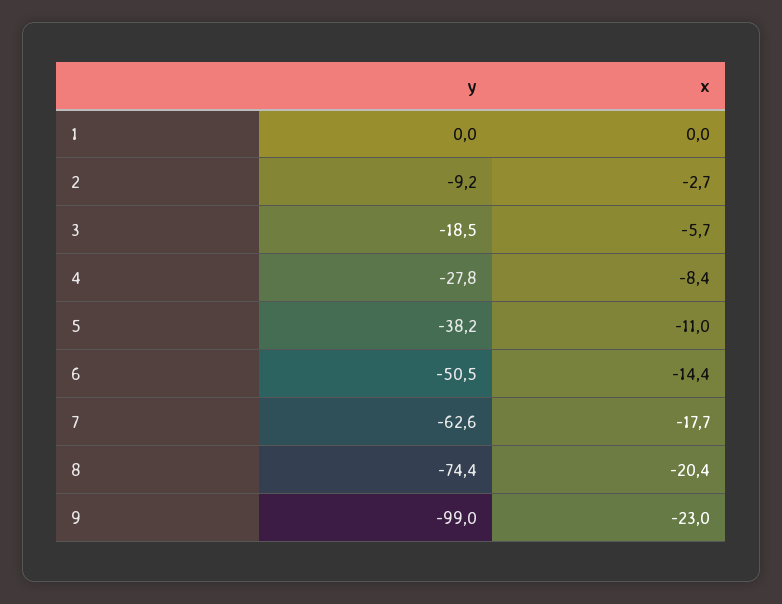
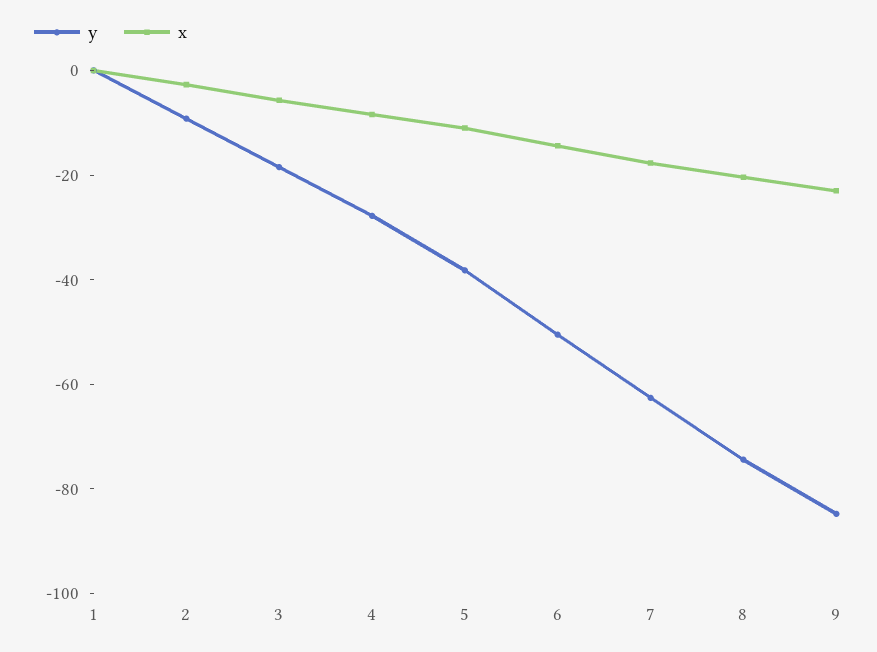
  {
    "y": {
      "1": 0,
      "2": -9.2,
      "3": -18.5,
      "4": -27.8,
      "5": -38.2,
      "6": -50.5,
      "7": -62.6,
      "8": -74.4,
-     "9": -99
+     "9": -85
    },
    "x": {
      "1": 0,
      "2": -2.7,
      "3": -5.7,
      "4": -8.4,
      "5": -11,
      "6": -14.4,
      "7": -17.7,
      "8": -20.4,
      "9": -23
    }
  }

